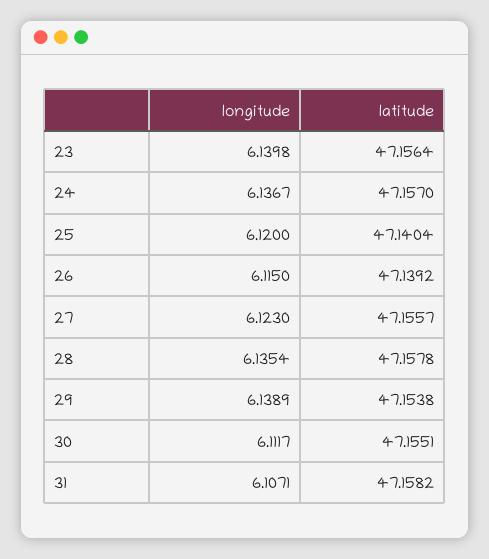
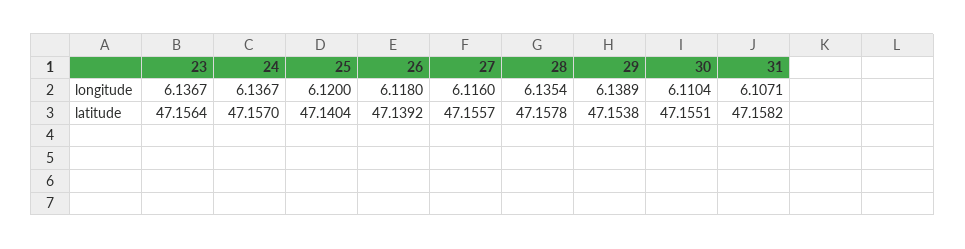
  {
    "longitude": {
-     "23": 6.1398,
+     "23": 6.1367,
      "24": 6.1367,
      "25": 6.12,
-     "26": 6.115,
+     "26": 6.118,
-     "27": 6.123,
+     "27": 6.116,
      "28": 6.1354,
      "29": 6.1389,
-     "30": 6.1117,
+     "30": 6.1104,
      "31": 6.1071
    },
    "latitude": {
      "23": 47.1564,
      "24": 47.157,
      "25": 47.1404,
      "26": 47.1392,
      "27": 47.1557,
      "28": 47.1578,
      "29": 47.1538,
      "30": 47.1551,
      "31": 47.1582
    }
  }

